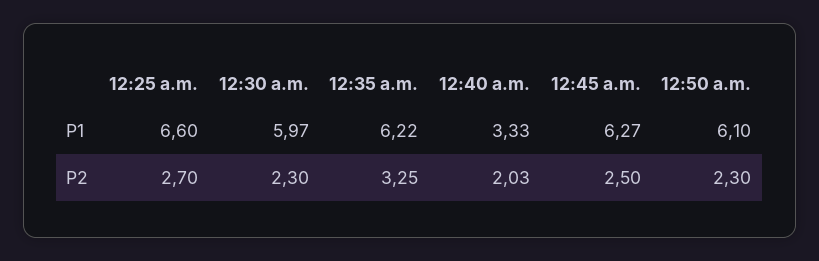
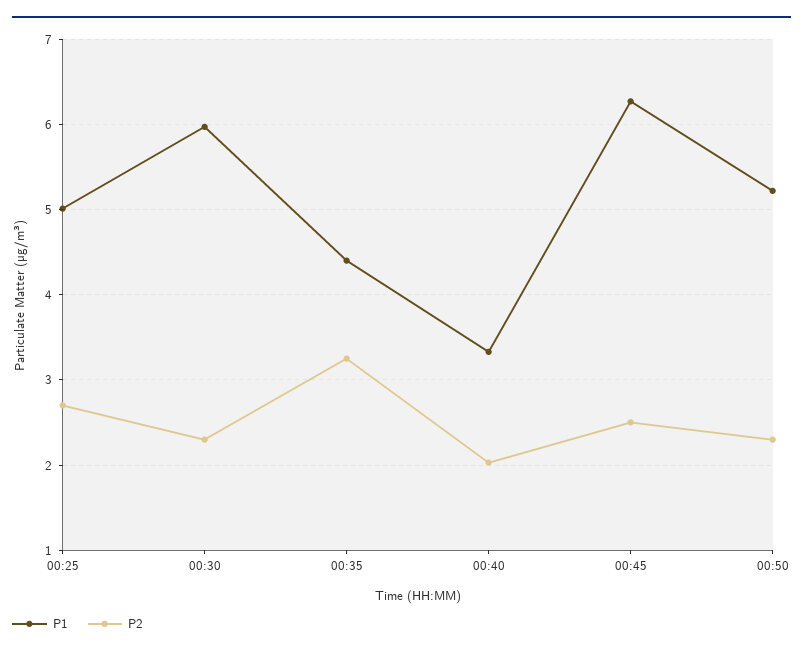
  {
    "P1": {
-     "12:25 a.m.": 6.6,
+     "12:25 a.m.": 5,
      "12:30 a.m.": 5.97,
-     "12:35 a.m.": 6.22,
+     "12:35 a.m.": 4.4,
      "12:40 a.m.": 3.33,
      "12:45 a.m.": 6.27,
-     "12:50 a.m.": 6.1
+     "12:50 a.m.": 5.2
    },
    "P2": {
      "12:25 a.m.": 2.7,
      "12:30 a.m.": 2.3,
      "12:35 a.m.": 3.25,
      "12:40 a.m.": 2.03,
      "12:45 a.m.": 2.5,
      "12:50 a.m.": 2.3
    }
  }

